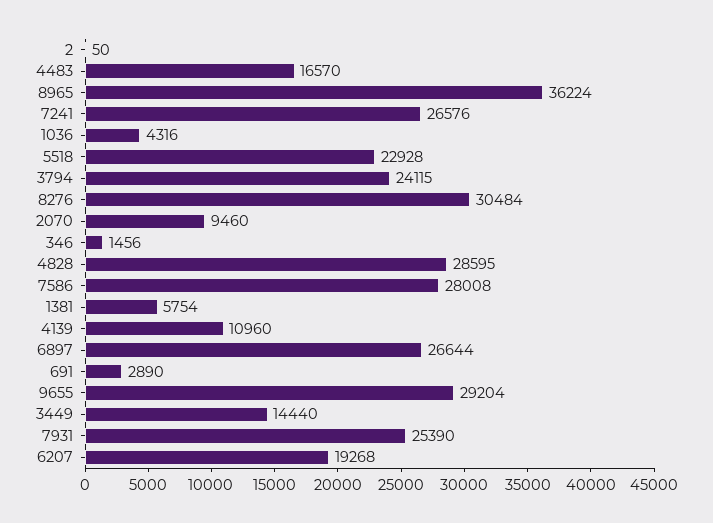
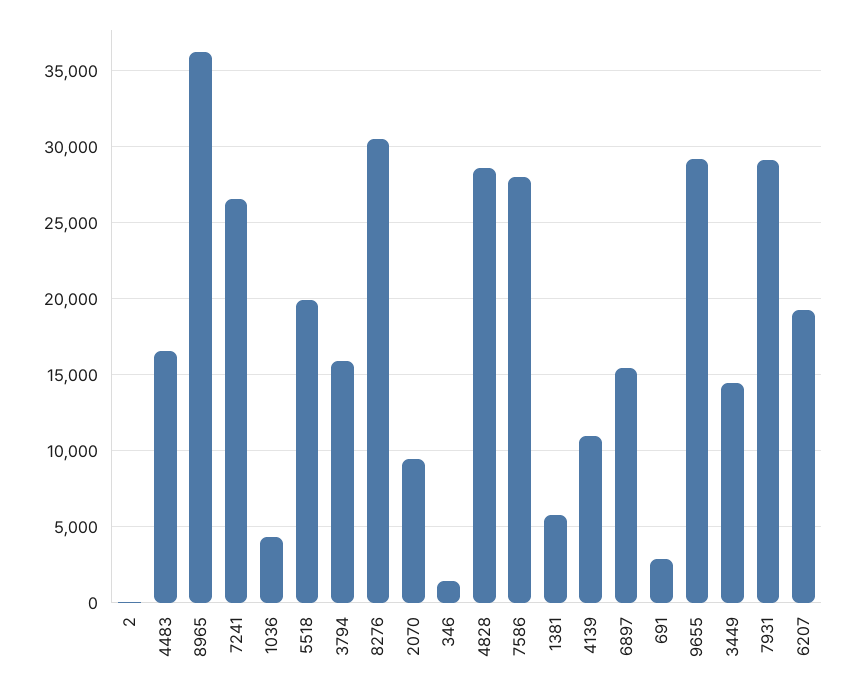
  {
    "2": 50,
    "4483": 16570,
    "8965": 36224,
    "7241": 26576,
    "1036": 4316,
-   "5518": 22928,
+   "5518": 20000,
-   "3794": 24115,
+   "3794": 16000,
    "8276": 30484,
    "2070": 9460,
    "346": 1456,
    "4828": 28595,
    "7586": 28008,
    "1381": 5754,
    "4139": 10960,
-   "6897": 26644,
+   "6897": 15500,
    "691": 2890,
    "9655": 29204,
    "3449": 14440,
-   "7931": 25390,
+   "7931": 29000,
    "6207": 19268
  }

